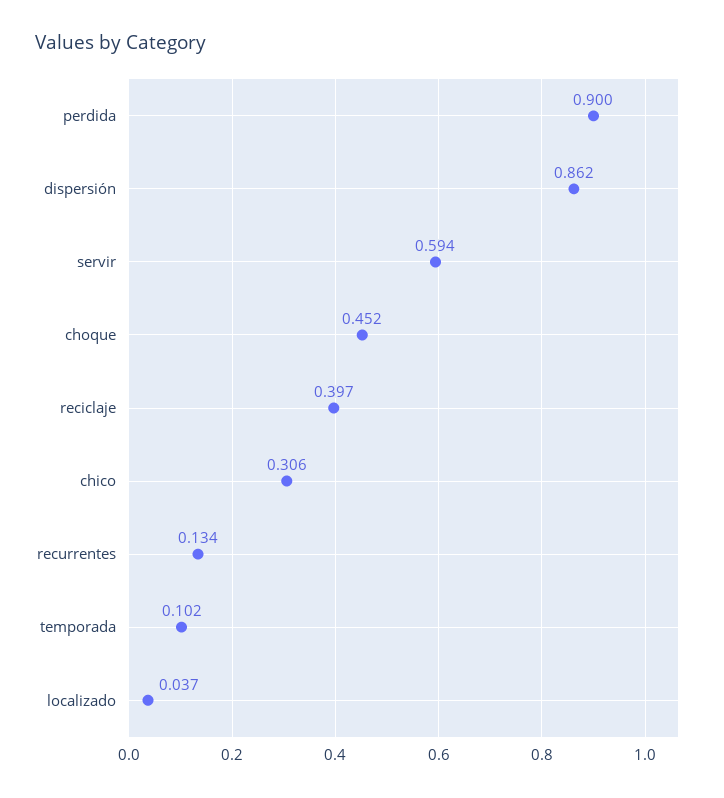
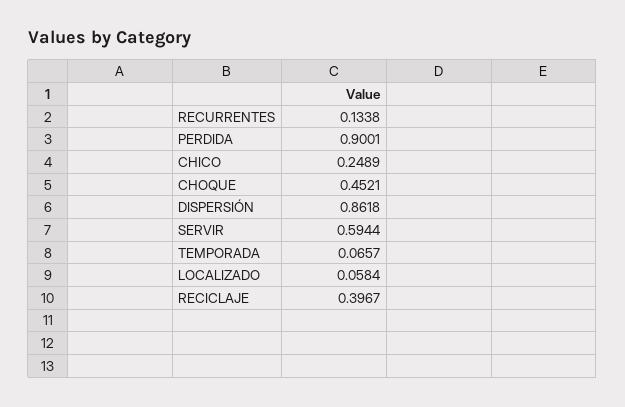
  {
    "perdida": 0.9001,
    "dispersión": 0.8618,
    "servir": 0.5944,
    "choque": 0.4521,
    "reciclaje": 0.3967,
-   "chico": 0.306,
+   "chico": 0.2489,
    "recurrentes": 0.1338,
-   "temporada": 0.102,
+   "temporada": 0.0657,
-   "localizado": 0.037
+   "localizado": 0.0584
  }

